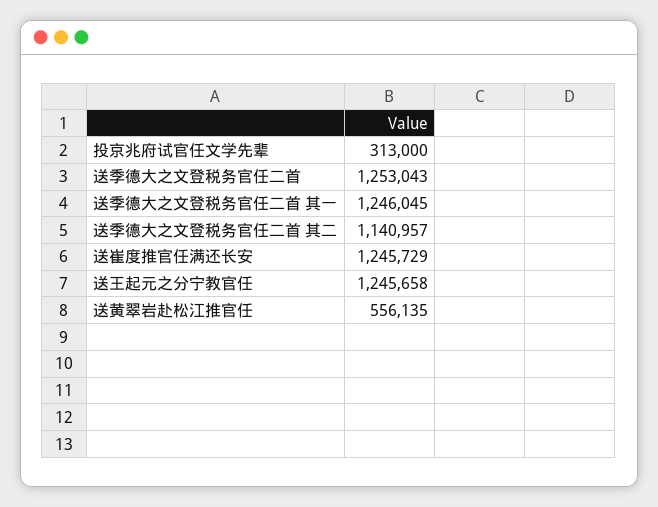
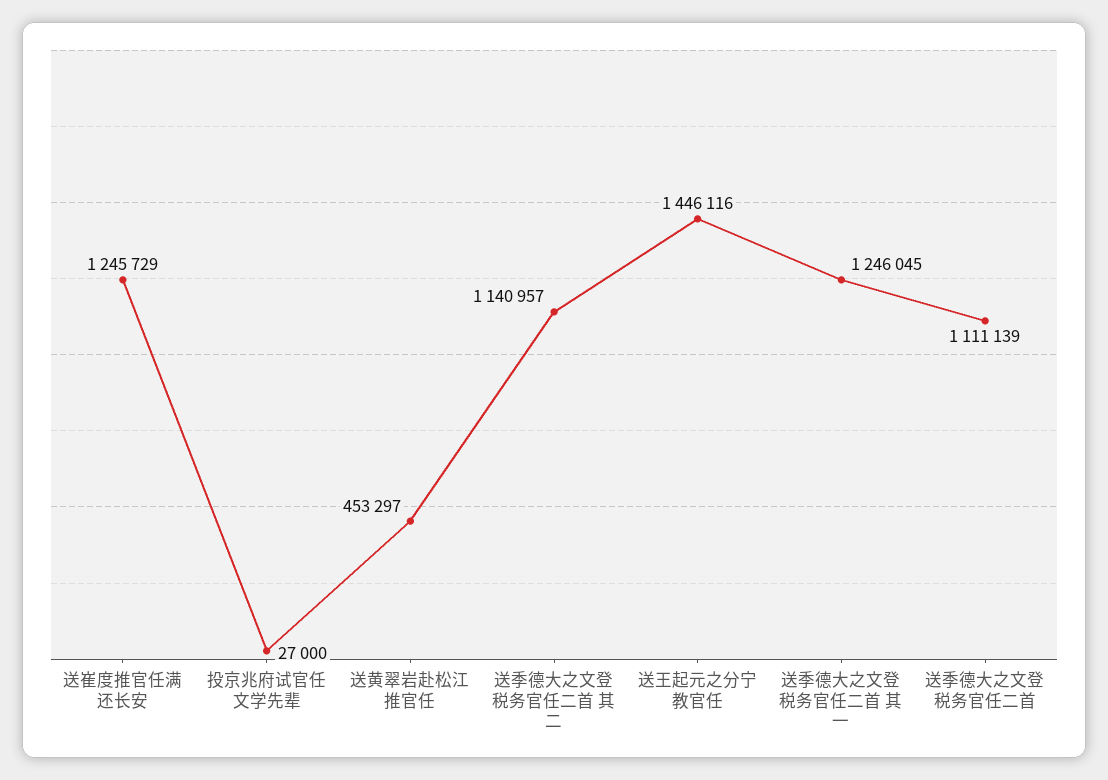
  {
-   "投京兆府试官任文学先辈": 313000,
+   "投京兆府试官任文学先辈": 27000,
-   "送季德大之文登税务官任二首": 1253043,
+   "送季德大之文登税务官任二首": 1111139,
    "送季德大之文登税务官任二首 其一": 1246045,
    "送季德大之文登税务官任二首 其二": 1140957,
    "送崔度推官任满还长安": 1245729,
-   "送王起元之分宁教官任": 1245658,
+   "送王起元之分宁教官任": 1446116,
-   "送黄翠岩赴松江推官任": 556135
+   "送黄翠岩赴松江推官任": 453297
  }

